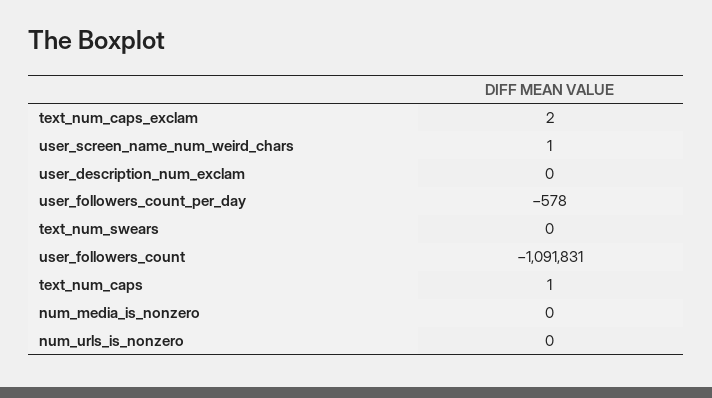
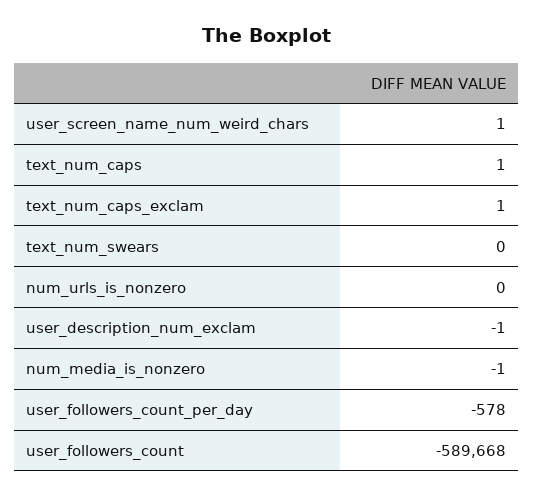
  {
-   "text_num_caps_exclam": 2,
+   "text_num_caps_exclam": 1,
    "user_screen_name_num_weird_chars": 1,
-   "user_description_num_exclam": 0,
+   "user_description_num_exclam": -1,
    "user_followers_count_per_day": -578,
    "text_num_swears": 0,
-   "user_followers_count": -1091831,
+   "user_followers_count": -589668,
    "text_num_caps": 1,
-   "num_media_is_nonzero": 0,
+   "num_media_is_nonzero": -1,
    "num_urls_is_nonzero": 0
  }

